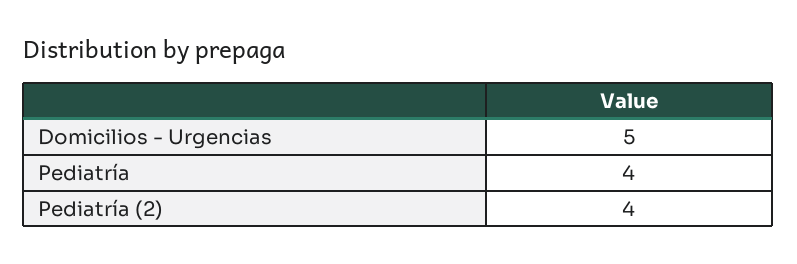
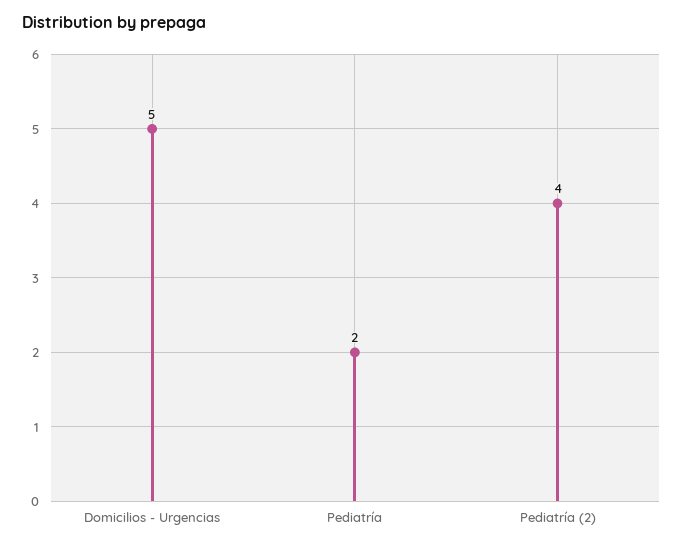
  {
    "Domicilios - Urgencias": 5,
-   "Pediatría": 4,
+   "Pediatría": 2,
    "Pediatría (2)": 4
  }

